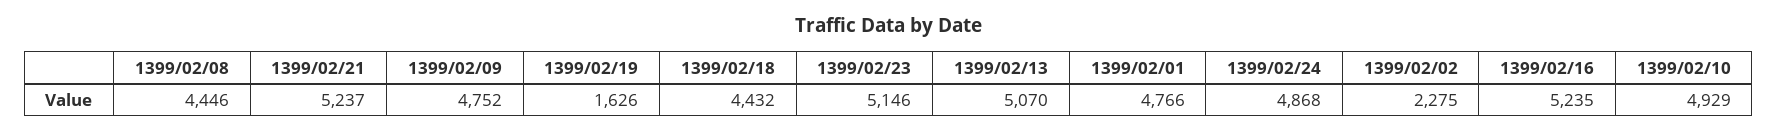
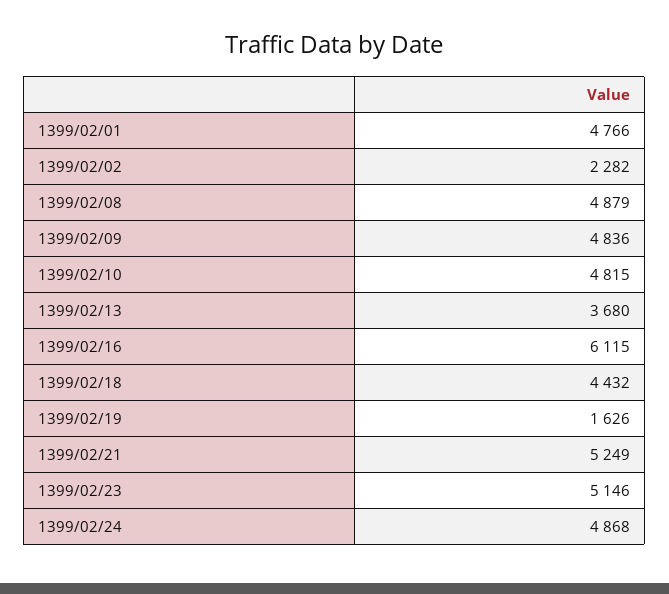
  {
-   "1399/02/08": 4446,
+   "1399/02/08": 4879,
-   "1399/02/21": 5237,
+   "1399/02/21": 5249,
-   "1399/02/09": 4752,
+   "1399/02/09": 4836,
    "1399/02/19": 1626,
    "1399/02/18": 4432,
    "1399/02/23": 5146,
-   "1399/02/13": 5070,
+   "1399/02/13": 3680,
    "1399/02/01": 4766,
    "1399/02/24": 4868,
-   "1399/02/02": 2275,
+   "1399/02/02": 2282,
-   "1399/02/16": 5235,
+   "1399/02/16": 6115,
-   "1399/02/10": 4929
+   "1399/02/10": 4815
  }

